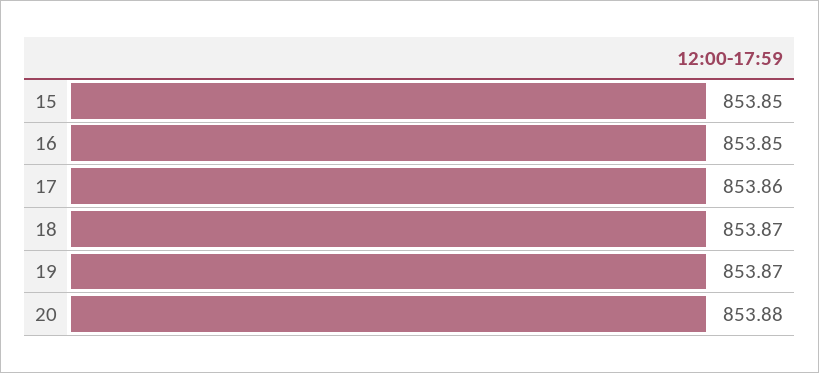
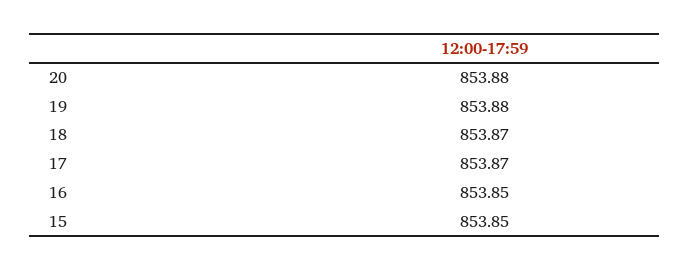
  {
    "15": 853.85,
    "16": 853.85,
-   "17": 853.86,
+   "17": 853.87,
    "18": 853.87,
-   "19": 853.87,
+   "19": 853.88,
    "20": 853.88
  }

